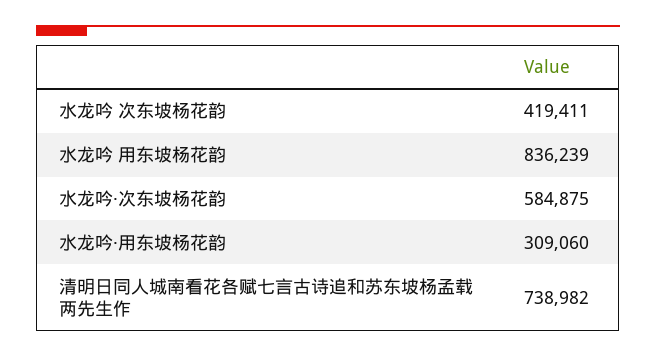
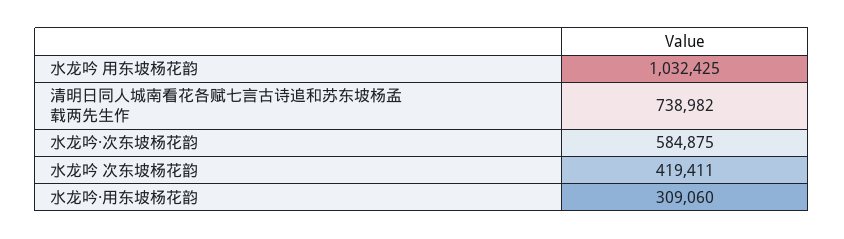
  {
    "水龙吟 次东坡杨花韵": 419411,
-   "水龙吟 用东坡杨花韵": 836239,
+   "水龙吟 用东坡杨花韵": 1032425,
    "水龙吟·次东坡杨花韵": 584875,
    "水龙吟·用东坡杨花韵": 309060,
    "清明日同人城南看花各赋七言古诗追和苏东坡杨孟载两先生作": 738982
  }

